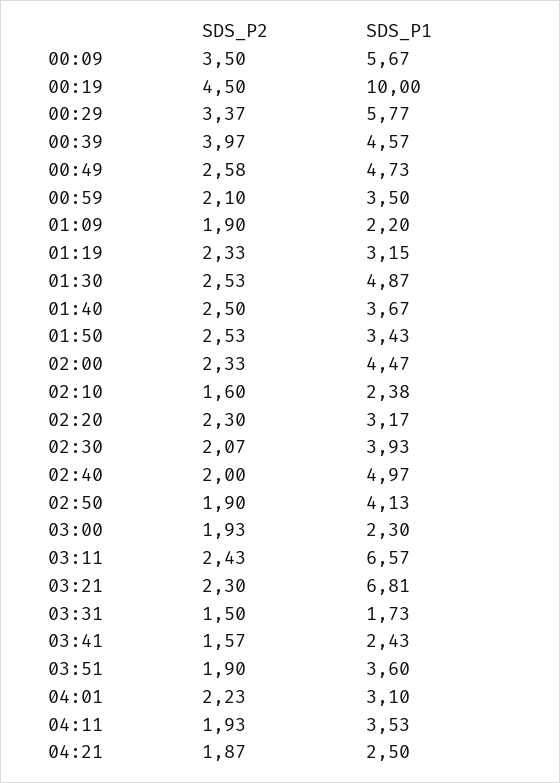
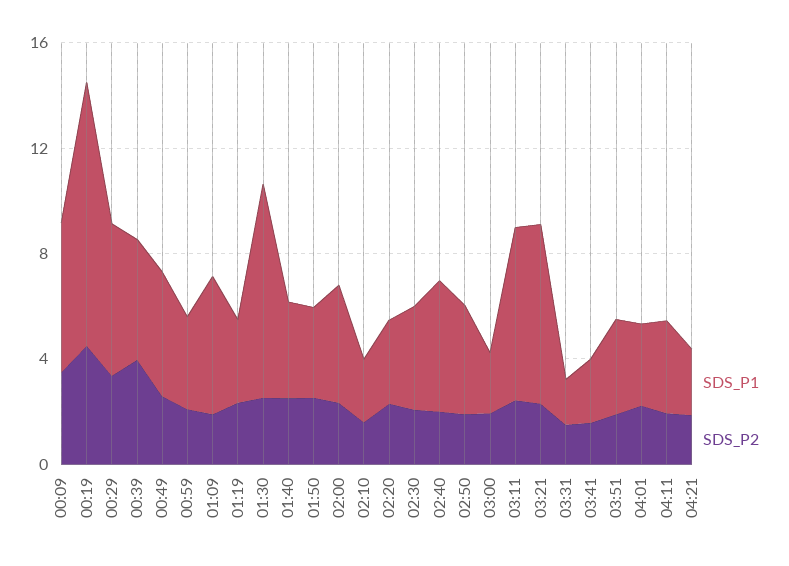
  {
    "SDS_P2": {
      "00:09": 3.5,
      "00:19": 4.5,
      "00:29": 3.37,
      "00:39": 3.97,
      "00:49": 2.58,
      "00:59": 2.1,
      "01:09": 1.9,
      "01:19": 2.33,
      "01:30": 2.53,
      "01:40": 2.5,
      "01:50": 2.53,
      "02:00": 2.33,
      "02:10": 1.6,
      "02:20": 2.3,
      "02:30": 2.07,
      "02:40": 2,
      "02:50": 1.9,
      "03:00": 1.93,
      "03:11": 2.43,
      "03:21": 2.3,
      "03:31": 1.5,
      "03:41": 1.57,
      "03:51": 1.9,
      "04:01": 2.23,
      "04:11": 1.93,
      "04:21": 1.87
    },
    "SDS_P1": {
      "00:09": 5.67,
      "00:19": 10,
      "00:29": 5.77,
      "00:39": 4.57,
      "00:49": 4.73,
      "00:59": 3.5,
-     "01:09": 2.2,
+     "01:09": 5,
      "01:19": 3.15,
-     "01:30": 4.87,
+     "01:30": 8,
      "01:40": 3.67,
      "01:50": 3.43,
      "02:00": 4.47,
      "02:10": 2.38,
      "02:20": 3.17,
      "02:30": 3.93,
      "02:40": 4.97,
      "02:50": 4.13,
      "03:00": 2.3,
      "03:11": 6.57,
      "03:21": 6.81,
      "03:31": 1.73,
      "03:41": 2.43,
      "03:51": 3.6,
      "04:01": 3.1,
      "04:11": 3.53,
      "04:21": 2.5
    }
  }

